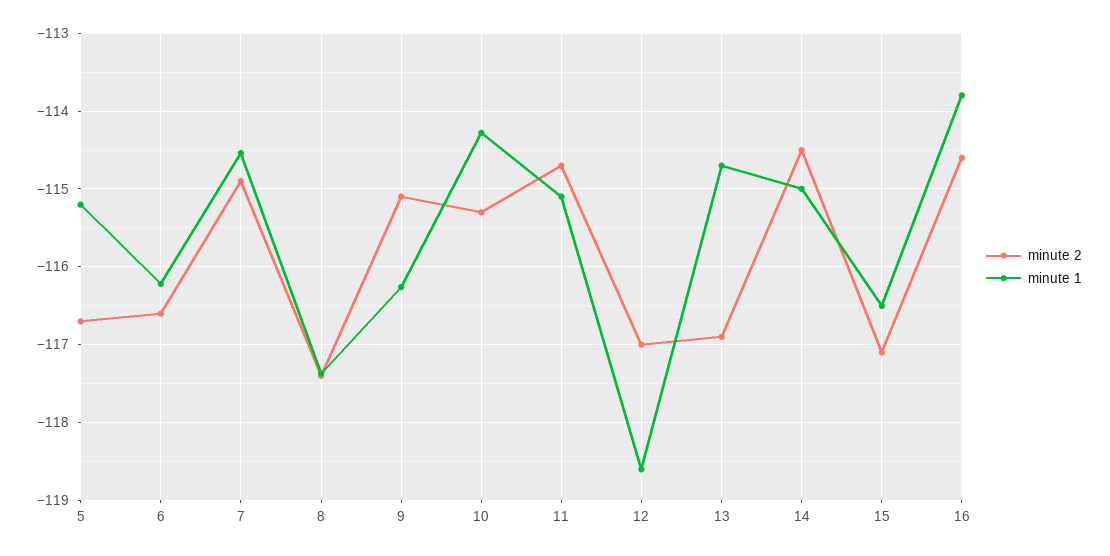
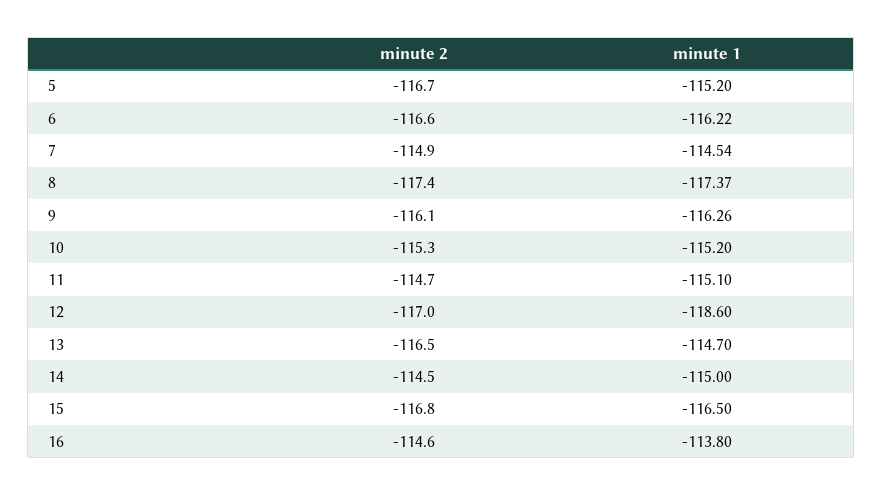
  {
    "minute 2": {
      "5": -116.7,
      "6": -116.6,
      "7": -114.9,
      "8": -117.4,
-     "9": -115.1,
+     "9": -116.1,
      "10": -115.3,
      "11": -114.7,
      "12": -117,
-     "13": -116.9,
+     "13": -116.5,
      "14": -114.5,
-     "15": -117.1,
+     "15": -116.8,
      "16": -114.6
    },
    "minute 1": {
      "5": -115.2,
      "6": -116.22,
      "7": -114.54,
      "8": -117.37,
      "9": -116.26,
-     "10": -114.3,
+     "10": -115.2,
      "11": -115.1,
      "12": -118.6,
      "13": -114.7,
      "14": -115,
      "15": -116.5,
      "16": -113.8
    }
  }

